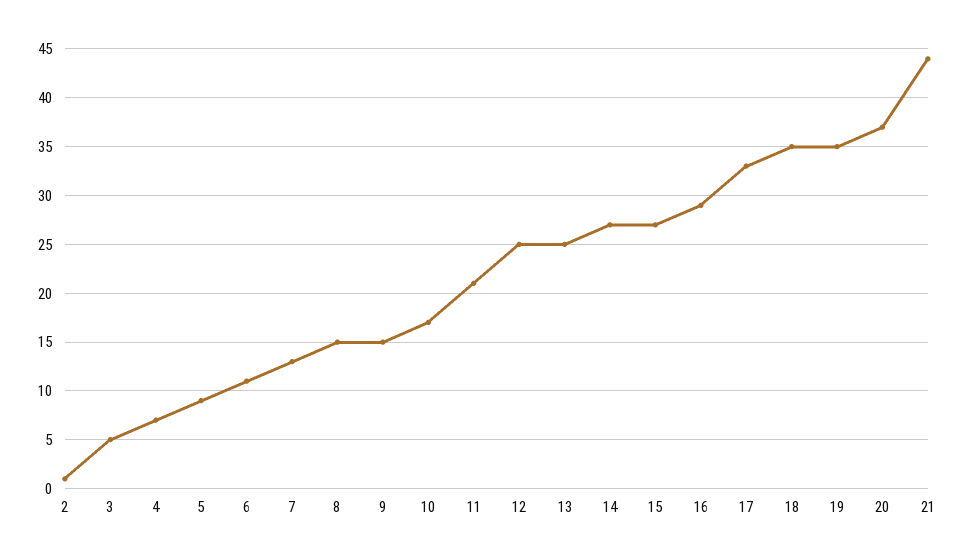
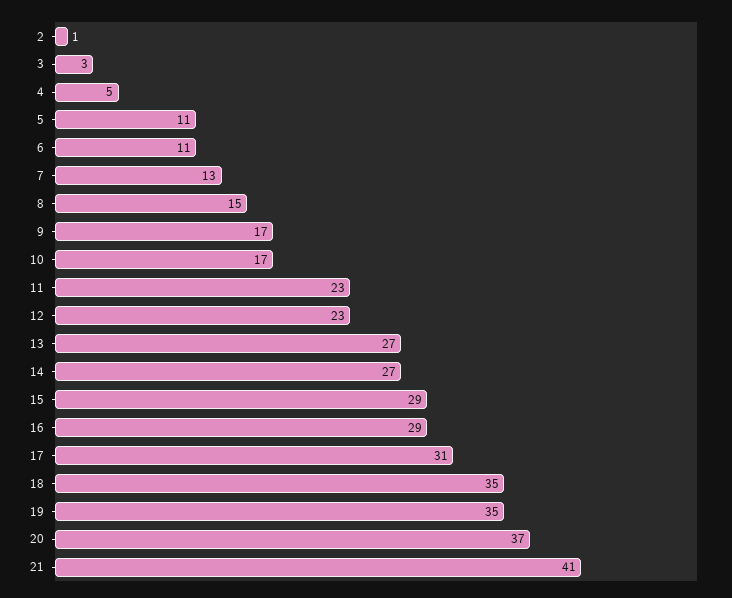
  {
    "2": 1,
-   "3": 5,
+   "3": 3,
-   "4": 7,
+   "4": 5,
-   "5": 9,
+   "5": 11,
    "6": 11,
    "7": 13,
    "8": 15,
-   "9": 15,
+   "9": 17,
    "10": 17,
-   "11": 21,
+   "11": 23,
-   "12": 25,
+   "12": 23,
-   "13": 25,
+   "13": 27,
    "14": 27,
-   "15": 27,
+   "15": 29,
    "16": 29,
-   "17": 33,
+   "17": 31,
    "18": 35,
    "19": 35,
    "20": 37,
-   "21": 44
+   "21": 41
  }

